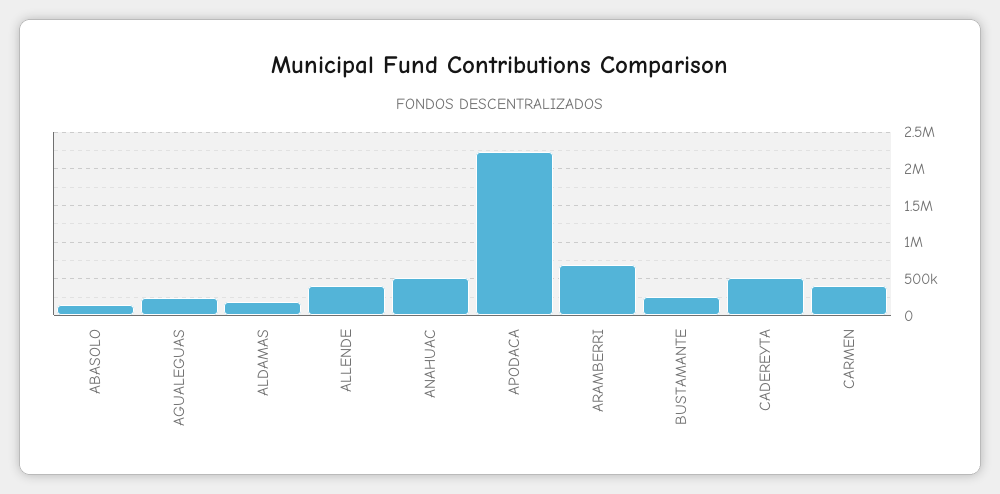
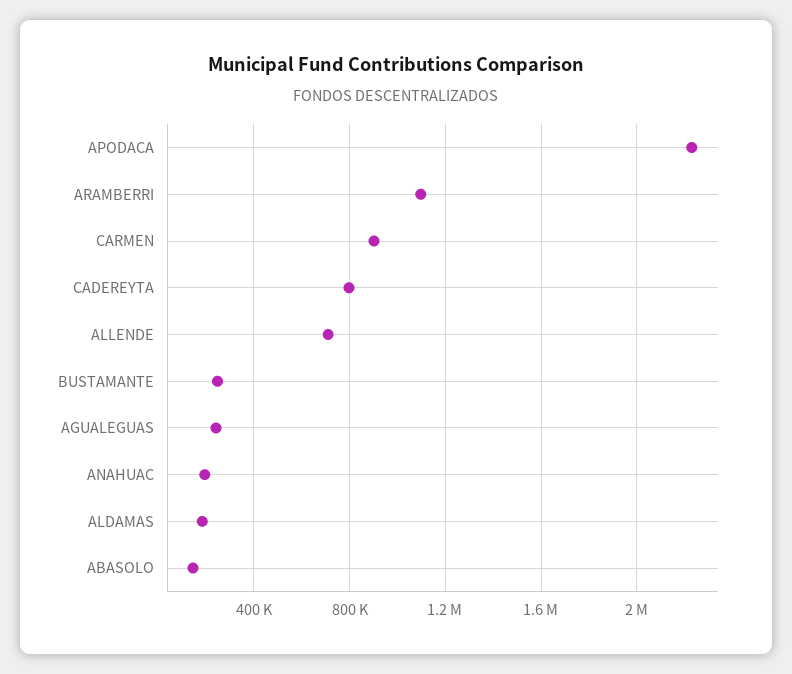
  {
    "ABASOLO": 150000,
    "AGUALEGUAS": 250000,
    "ALDAMAS": 200000,
-   "ALLENDE": 400000,
+   "ALLENDE": 700000,
-   "ANAHUAC": 500000,
+   "ANAHUAC": 200000,
    "APODACA": 2250000,
-   "ARAMBERRI": 700000,
+   "ARAMBERRI": 1100000,
    "BUSTAMANTE": 250000,
-   "CADEREYTA": 500000,
+   "CADEREYTA": 800000,
-   "CARMEN": 400000
+   "CARMEN": 900000
  }

